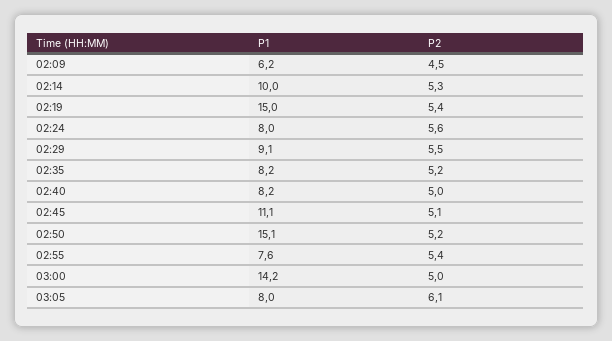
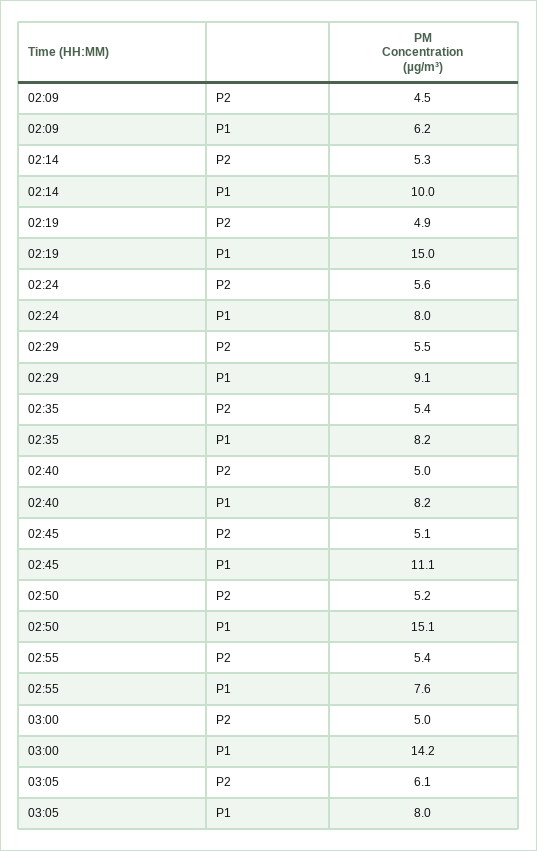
  {
    "P1": {
      "02:09": 6.2,
      "02:14": 10,
      "02:19": 15,
      "02:24": 8,
      "02:29": 9.1,
      "02:35": 8.2,
      "02:40": 8.2,
      "02:45": 11.1,
      "02:50": 15.1,
      "02:55": 7.6,
      "03:00": 14.2,
      "03:05": 8
    },
    "P2": {
      "02:09": 4.5,
      "02:14": 5.3,
-     "02:19": 5.4,
+     "02:19": 4.9,
      "02:24": 5.6,
      "02:29": 5.5,
-     "02:35": 5.2,
+     "02:35": 5.4,
      "02:40": 5,
      "02:45": 5.1,
      "02:50": 5.2,
      "02:55": 5.4,
      "03:00": 5,
      "03:05": 6.1
    }
  }

